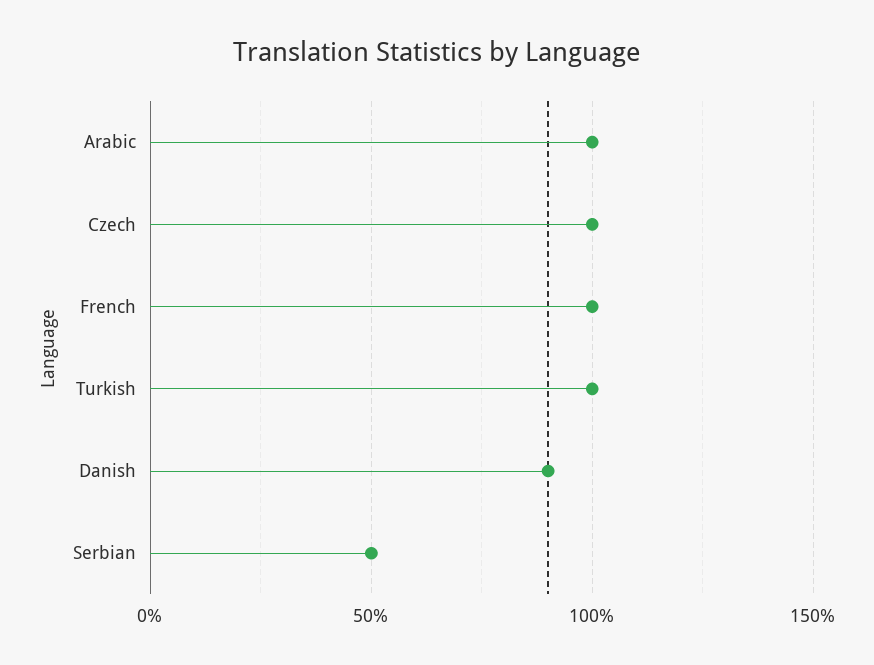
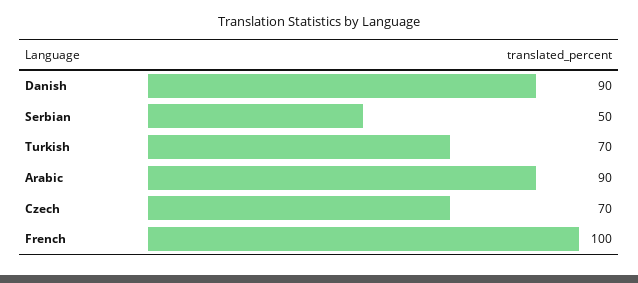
  {
-   "Arabic": 100,
+   "Arabic": 90,
-   "Czech": 100,
+   "Czech": 70,
    "French": 100,
-   "Turkish": 100,
+   "Turkish": 70,
    "Danish": 90,
    "Serbian": 50
  }

